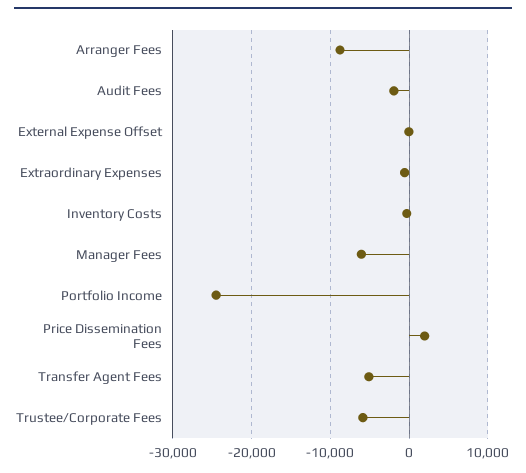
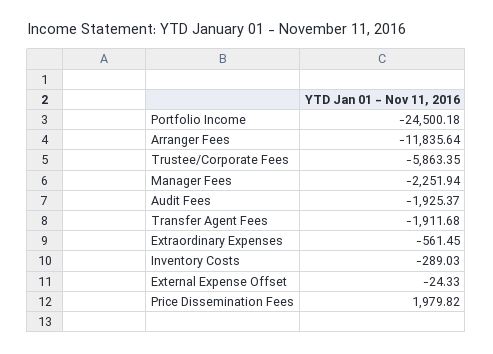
  {
-   "Arranger Fees": -9000,
+   "Arranger Fees": -11835.64,
    "Audit Fees": -1925.37,
    "External Expense Offset": -24.33,
    "Extraordinary Expenses": -561.45,
    "Inventory Costs": -289.03,
-   "Manager Fees": -6000,
+   "Manager Fees": -2251.94,
    "Portfolio Income": -24500.18,
    "Price Dissemination Fees": 1979.82,
-   "Transfer Agent Fees": -5000,
+   "Transfer Agent Fees": -1911.68,
    "Trustee/Corporate Fees": -5863.35
  }

